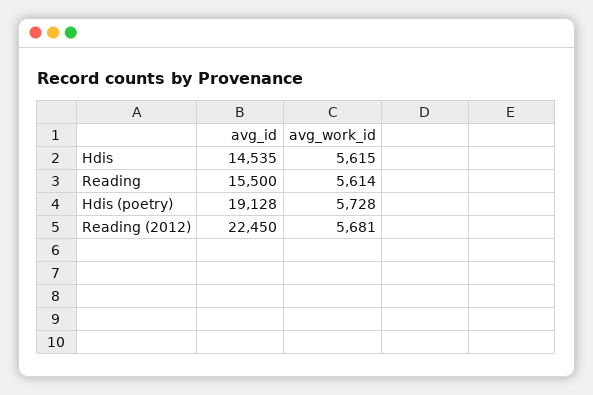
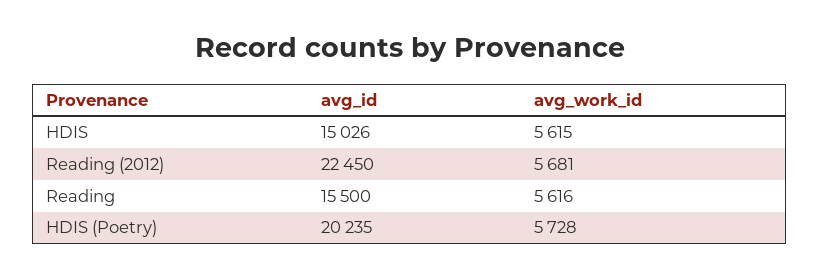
  {
    "avg_id": {
-     "Hdis": 14535,
+     "Hdis": 15026,
      "Reading": 15500,
-     "Hdis (poetry)": 19128,
+     "Hdis (poetry)": 20235,
      "Reading (2012)": 22450
    },
    "avg_work_id": {
      "Hdis": 5615,
-     "Reading": 5614,
+     "Reading": 5616,
      "Hdis (poetry)": 5728,
      "Reading (2012)": 5681
    }
  }

